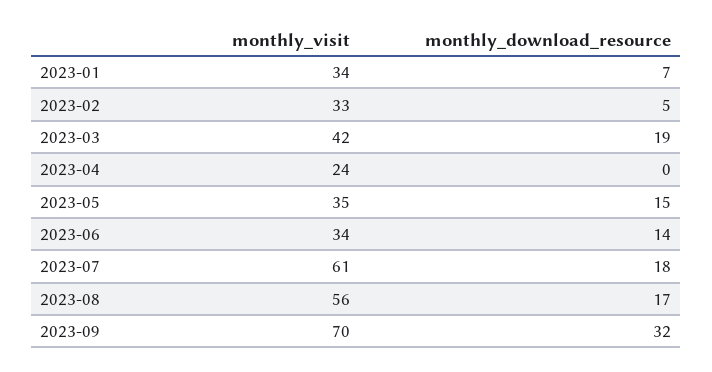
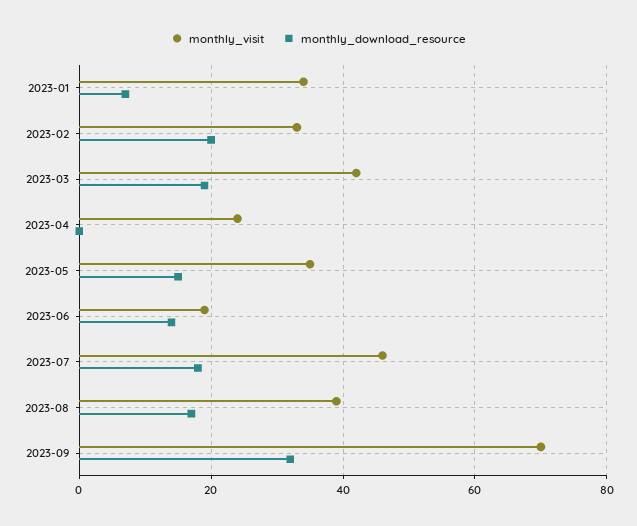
  {
    "monthly_visit": {
      "2023-01": 34,
      "2023-02": 33,
      "2023-03": 42,
      "2023-04": 24,
      "2023-05": 35,
-     "2023-06": 34,
+     "2023-06": 20,
-     "2023-07": 61,
+     "2023-07": 45,
-     "2023-08": 56,
+     "2023-08": 40,
      "2023-09": 70
    },
    "monthly_download_resource": {
      "2023-01": 7,
-     "2023-02": 5,
+     "2023-02": 20,
      "2023-03": 19,
      "2023-04": 0,
      "2023-05": 15,
      "2023-06": 14,
      "2023-07": 18,
      "2023-08": 17,
      "2023-09": 32
    }
  }

